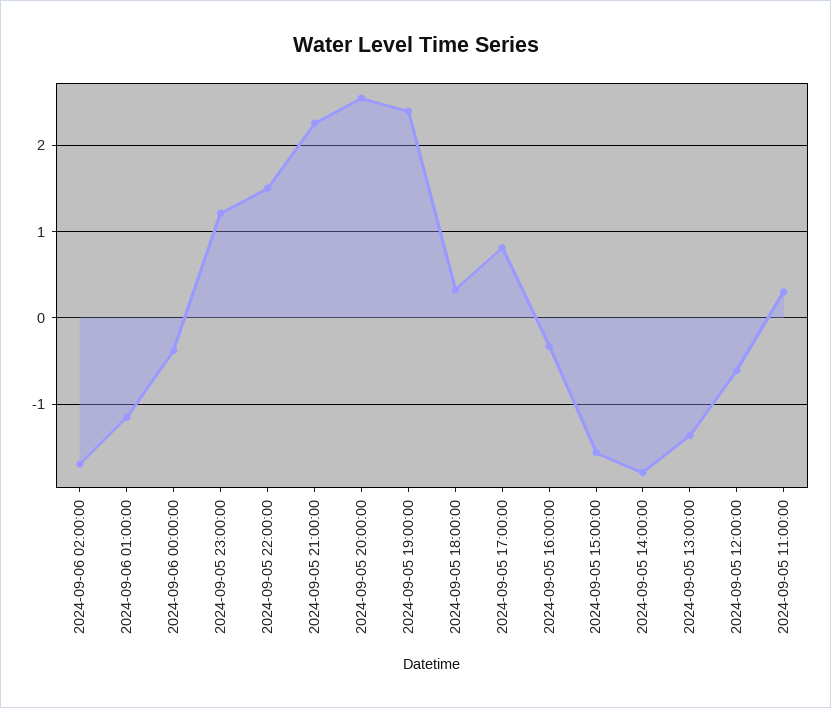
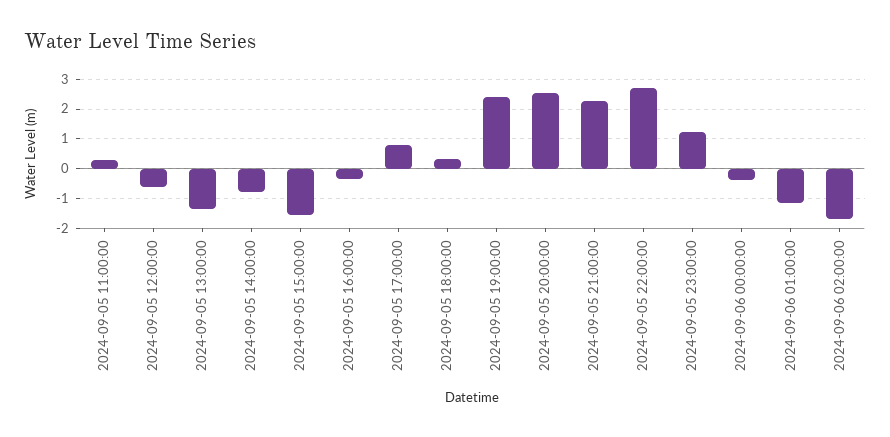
  {
    "2024-09-06 02:00:00": -1.7,
    "2024-09-06 01:00:00": -1.2,
    "2024-09-06 00:00:00": -0.4,
    "2024-09-05 23:00:00": 1.2,
-   "2024-09-05 22:00:00": 1.5,
+   "2024-09-05 22:00:00": 2.75,
    "2024-09-05 21:00:00": 2.3,
    "2024-09-05 20:00:00": 2.5,
    "2024-09-05 19:00:00": 2.4,
    "2024-09-05 18:00:00": 0.3,
    "2024-09-05 17:00:00": 0.8,
    "2024-09-05 16:00:00": -0.3,
    "2024-09-05 15:00:00": -1.6,
-   "2024-09-05 14:00:00": -1.8,
+   "2024-09-05 14:00:00": -0.75,
    "2024-09-05 13:00:00": -1.4,
    "2024-09-05 12:00:00": -0.6,
    "2024-09-05 11:00:00": 0.3
  }

